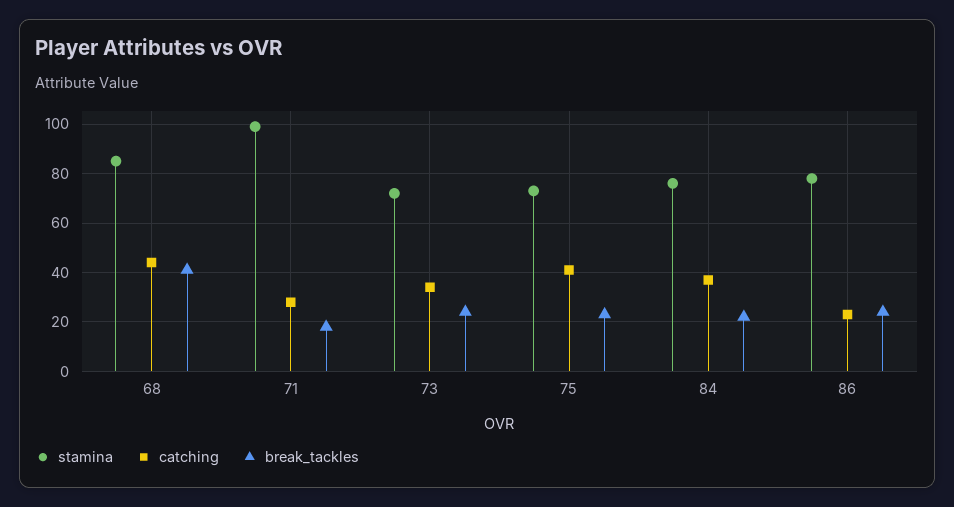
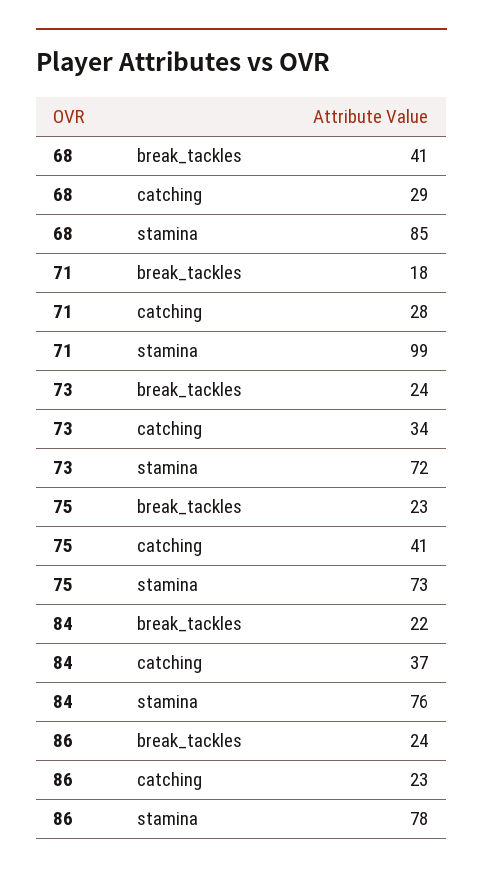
  {
    "stamina": {
      "68": 85,
      "71": 99,
      "73": 72,
      "75": 73,
      "84": 76,
      "86": 78
    },
    "catching": {
-     "68": 45,
+     "68": 29,
      "71": 28,
      "73": 34,
      "75": 41,
      "84": 37,
      "86": 23
    },
    "break_tackles": {
      "68": 41,
      "71": 18,
      "73": 24,
      "75": 23,
      "84": 22,
      "86": 24
    }
  }

